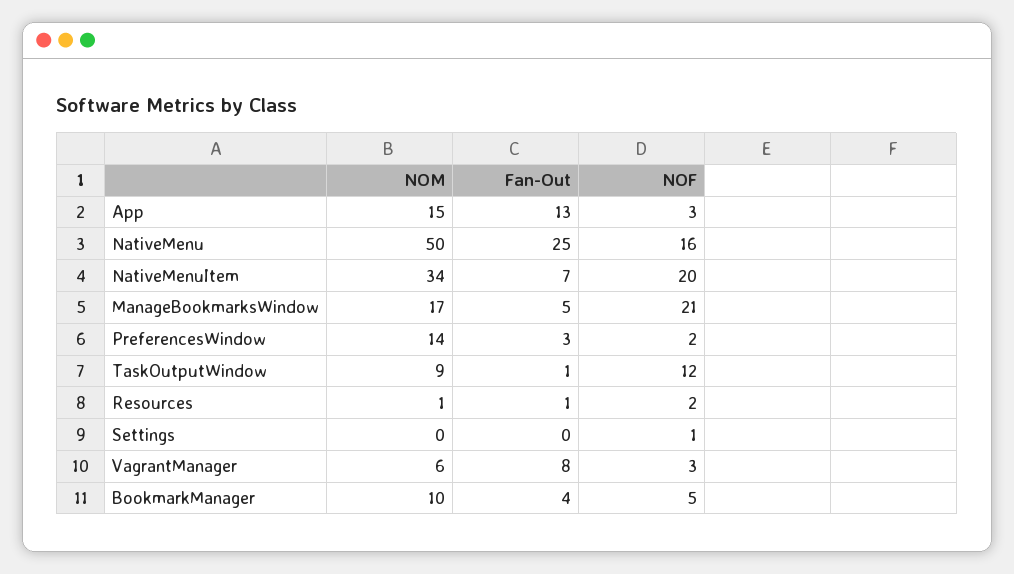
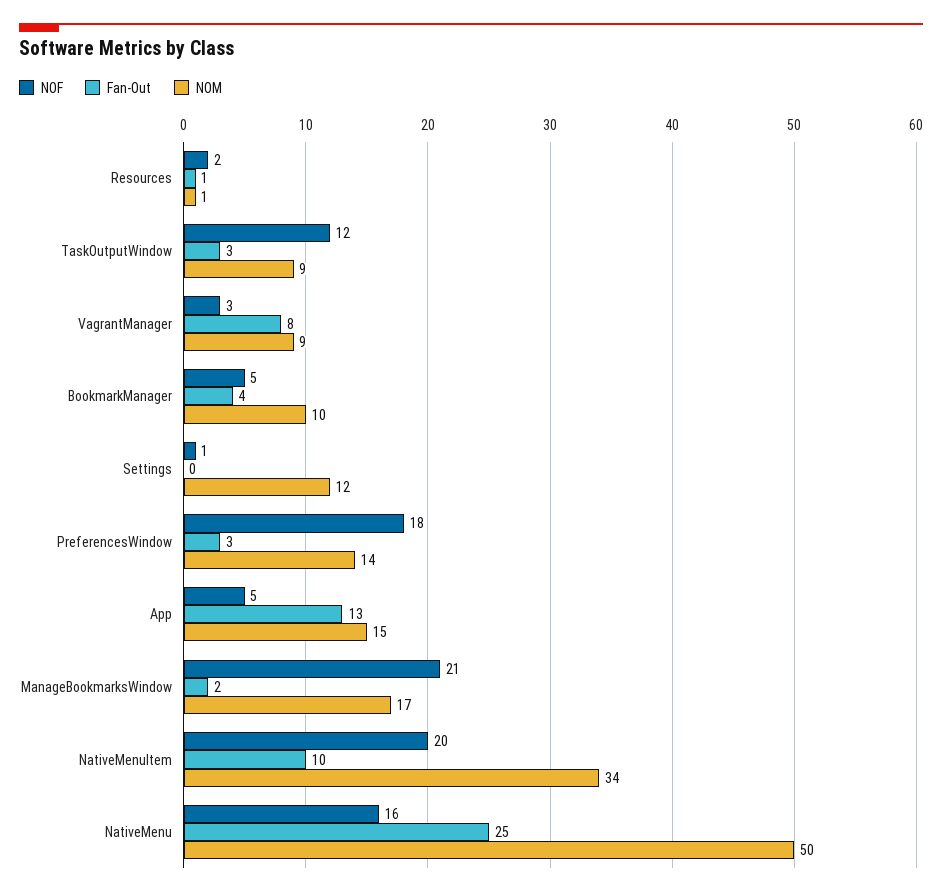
  {
    "NOM": {
      "App": 15,
      "NativeMenu": 50,
      "NativeMenuItem": 34,
      "ManageBookmarksWindow": 17,
      "PreferencesWindow": 14,
      "TaskOutputWindow": 9,
      "Resources": 1,
-     "Settings": 0,
+     "Settings": 12,
-     "VagrantManager": 6,
+     "VagrantManager": 9,
      "BookmarkManager": 10
    },
    "Fan-Out": {
      "App": 13,
      "NativeMenu": 25,
-     "NativeMenuItem": 7,
+     "NativeMenuItem": 10,
-     "ManageBookmarksWindow": 5,
+     "ManageBookmarksWindow": 2,
      "PreferencesWindow": 3,
-     "TaskOutputWindow": 1,
+     "TaskOutputWindow": 3,
      "Resources": 1,
      "Settings": 0,
      "VagrantManager": 8,
      "BookmarkManager": 4
    },
    "NOF": {
-     "App": 3,
+     "App": 5,
      "NativeMenu": 16,
      "NativeMenuItem": 20,
      "ManageBookmarksWindow": 21,
-     "PreferencesWindow": 2,
+     "PreferencesWindow": 18,
      "TaskOutputWindow": 12,
      "Resources": 2,
      "Settings": 1,
      "VagrantManager": 3,
      "BookmarkManager": 5
    }
  }

